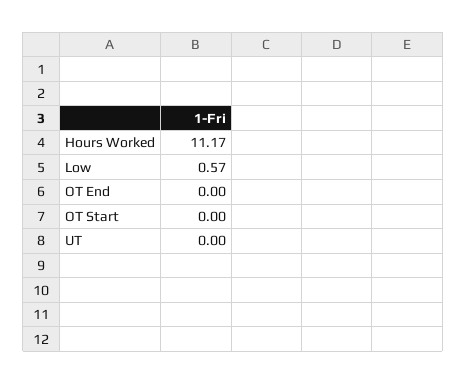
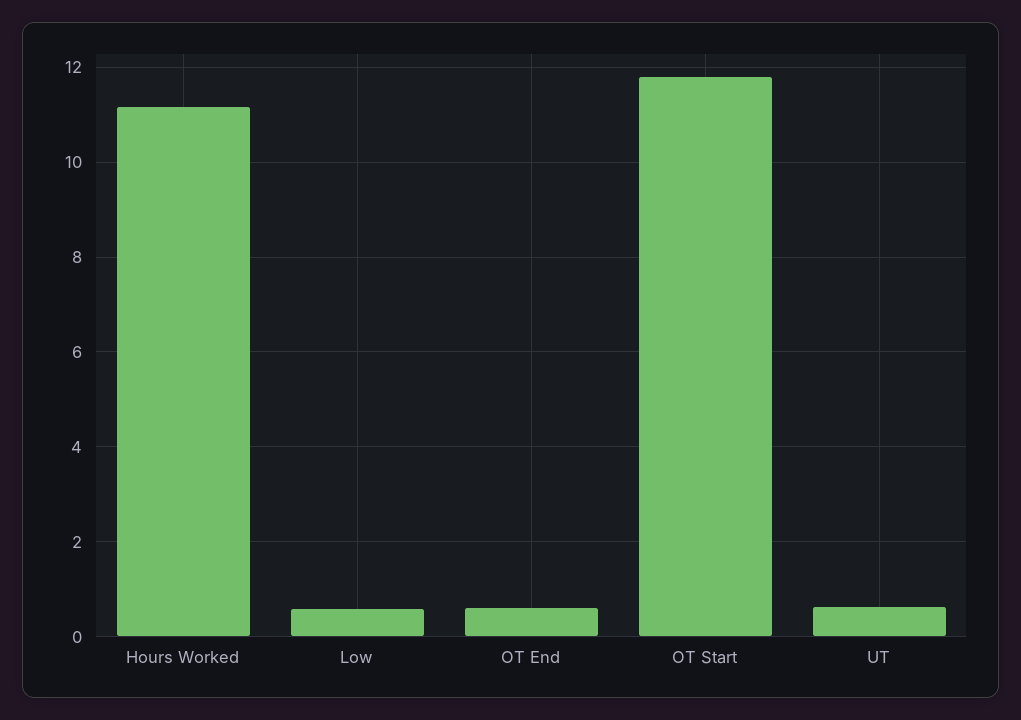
  {
    "Hours Worked": 11.17,
    "Low": 0.57,
-   "OT End": 0,
+   "OT End": 0.6,
-   "OT Start": 0,
+   "OT Start": 11.8,
-   "UT": 0
+   "UT": 0.6
  }

